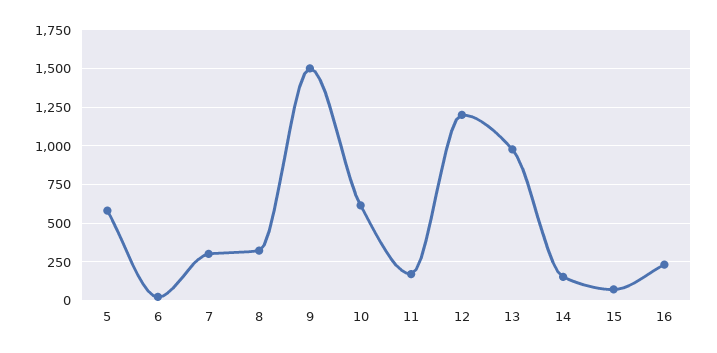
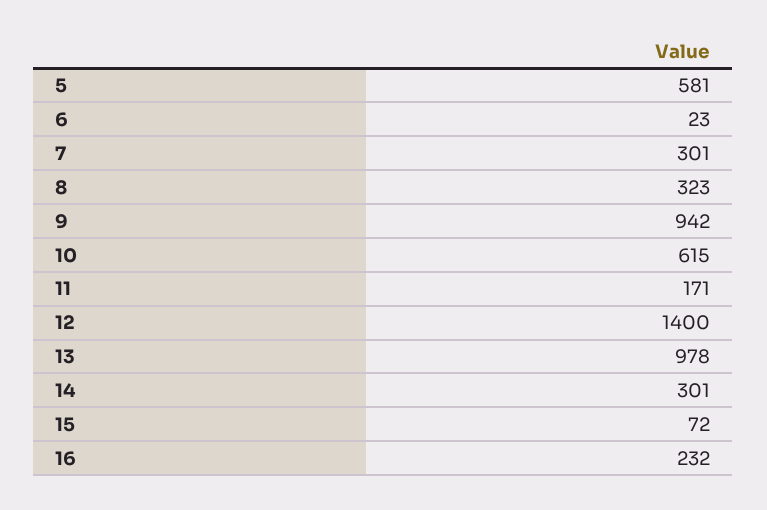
  {
    "5": 581,
    "6": 23,
    "7": 301,
    "8": 323,
-   "9": 1500,
+   "9": 942,
    "10": 615,
    "11": 171,
-   "12": 1200,
+   "12": 1400,
    "13": 978,
-   "14": 150,
+   "14": 301,
    "15": 72,
    "16": 232
  }

